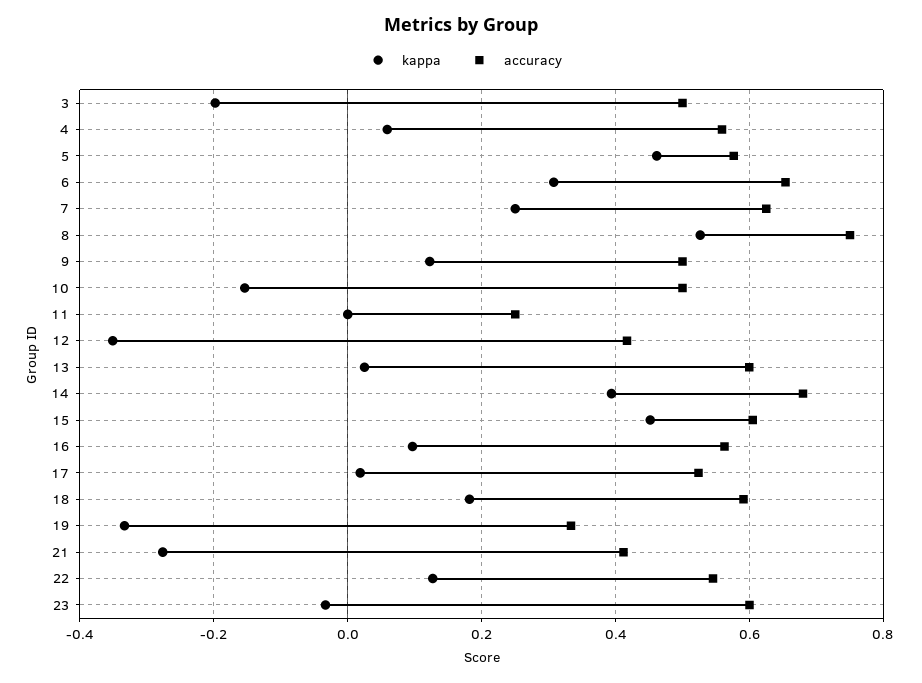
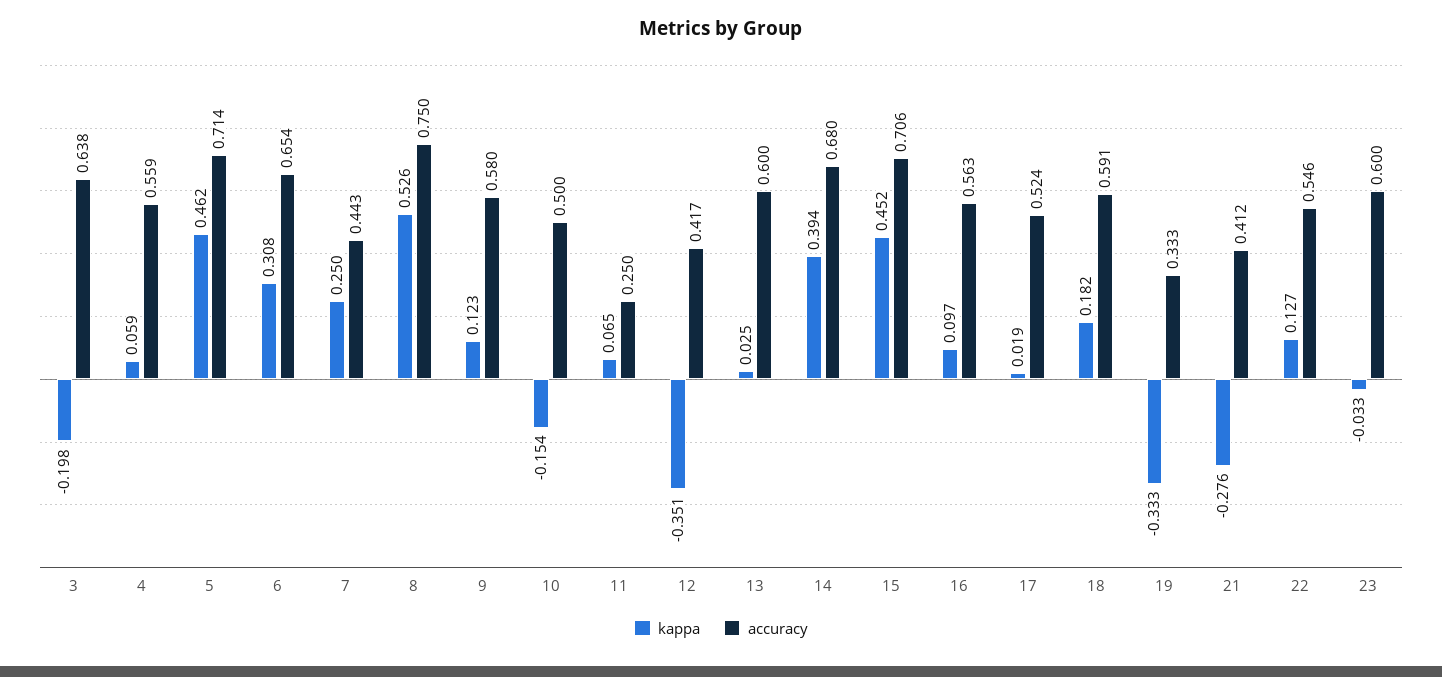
  {
    "kappa": {
      "3": -0.198,
      "4": 0.059,
      "5": 0.462,
      "6": 0.308,
      "7": 0.25,
      "8": 0.526,
      "9": 0.123,
      "10": -0.154,
-     "11": 0,
+     "11": 0.065,
      "12": -0.351,
      "13": 0.025,
      "14": 0.394,
      "15": 0.452,
      "16": 0.097,
      "17": 0.019,
      "18": 0.182,
      "19": -0.333,
      "21": -0.276,
      "22": 0.127,
      "23": -0.033
    },
    "accuracy": {
-     "3": 0.5,
+     "3": 0.638,
      "4": 0.559,
-     "5": 0.58,
+     "5": 0.714,
      "6": 0.654,
-     "7": 0.62,
+     "7": 0.443,
      "8": 0.75,
-     "9": 0.5,
+     "9": 0.58,
      "10": 0.5,
      "11": 0.25,
      "12": 0.417,
      "13": 0.6,
      "14": 0.68,
-     "15": 0.6,
+     "15": 0.706,
      "16": 0.563,
      "17": 0.524,
      "18": 0.591,
      "19": 0.333,
      "21": 0.412,
      "22": 0.546,
      "23": 0.6
    }
  }

